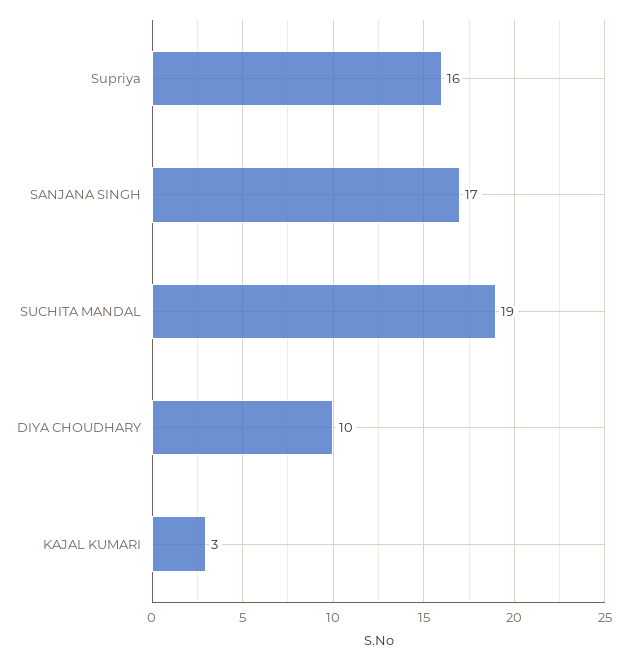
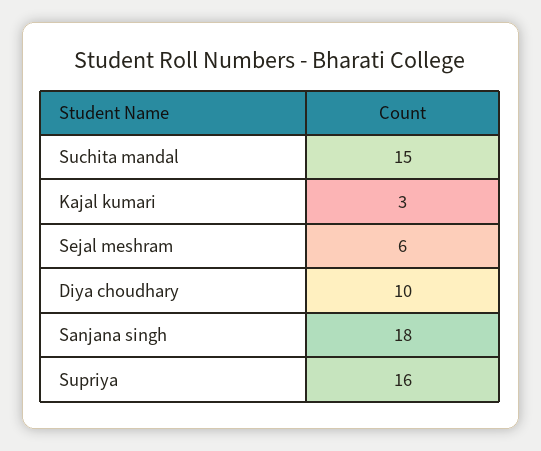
  {
    "Supriya": 16,
-   "SANJANA SINGH": 17,
+   "SANJANA SINGH": 18,
-   "SUCHITA MANDAL": 19,
+   "SUCHITA MANDAL": 15,
    "DIYA CHOUDHARY": 10,
-   "KAJAL KUMARI": 3
+   "KAJAL KUMARI": 3,
+   "Sejal meshram": 6
  }

